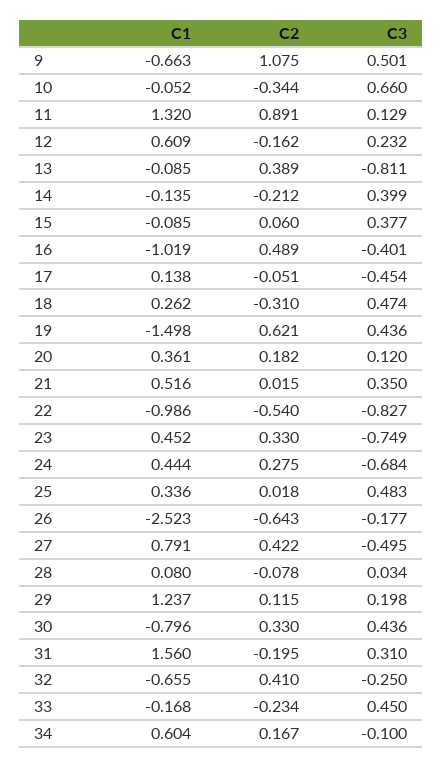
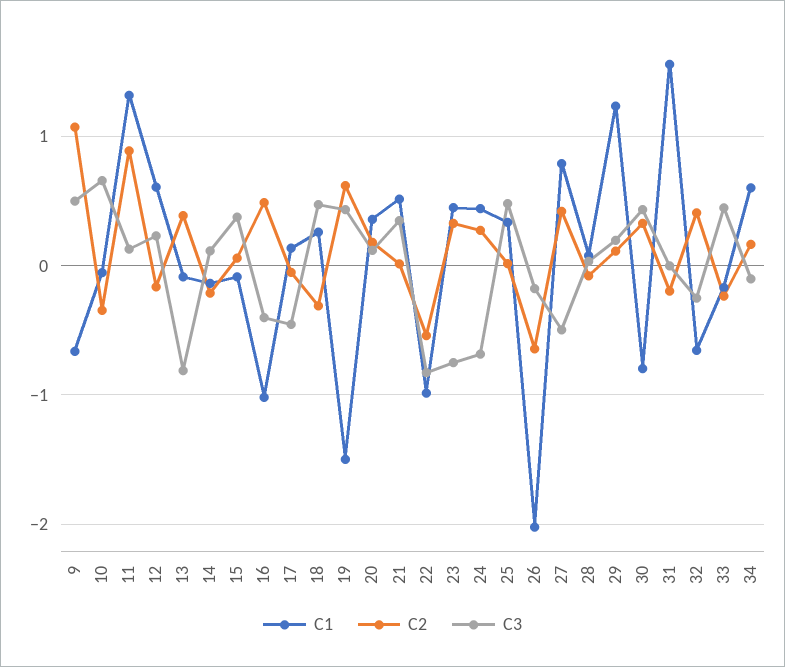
  {
    "C1": {
      "9": -0.663,
      "10": -0.052,
      "11": 1.32,
      "12": 0.609,
      "13": -0.085,
      "14": -0.135,
      "15": -0.085,
      "16": -1.019,
      "17": 0.138,
      "18": 0.262,
      "19": -1.498,
      "20": 0.361,
      "21": 0.516,
      "22": -0.986,
      "23": 0.452,
      "24": 0.444,
      "25": 0.336,
-     "26": -2.523,
+     "26": -2,
      "27": 0.791,
      "28": 0.08,
      "29": 1.237,
      "30": -0.796,
      "31": 1.56,
      "32": -0.655,
      "33": -0.168,
      "34": 0.604
    },
    "C2": {
      "9": 1.075,
      "10": -0.344,
      "11": 0.891,
      "12": -0.162,
      "13": 0.389,
      "14": -0.212,
      "15": 0.06,
      "16": 0.489,
      "17": -0.051,
      "18": -0.31,
      "19": 0.621,
      "20": 0.182,
      "21": 0.015,
      "22": -0.54,
      "23": 0.33,
      "24": 0.275,
      "25": 0.018,
      "26": -0.643,
      "27": 0.422,
      "28": -0.078,
      "29": 0.115,
      "30": 0.33,
      "31": -0.195,
      "32": 0.41,
      "33": -0.234,
      "34": 0.167
    },
    "C3": {
      "9": 0.501,
      "10": 0.66,
      "11": 0.129,
      "12": 0.232,
      "13": -0.811,
-     "14": 0.399,
+     "14": 0.1,
      "15": 0.377,
      "16": -0.401,
      "17": -0.454,
      "18": 0.474,
      "19": 0.436,
      "20": 0.12,
      "21": 0.35,
      "22": -0.827,
      "23": -0.749,
      "24": -0.684,
      "25": 0.483,
      "26": -0.177,
      "27": -0.495,
      "28": 0.034,
      "29": 0.198,
      "30": 0.436,
-     "31": 0.31,
+     "31": 0,
      "32": -0.25,
      "33": 0.45,
      "34": -0.1
    }
  }

